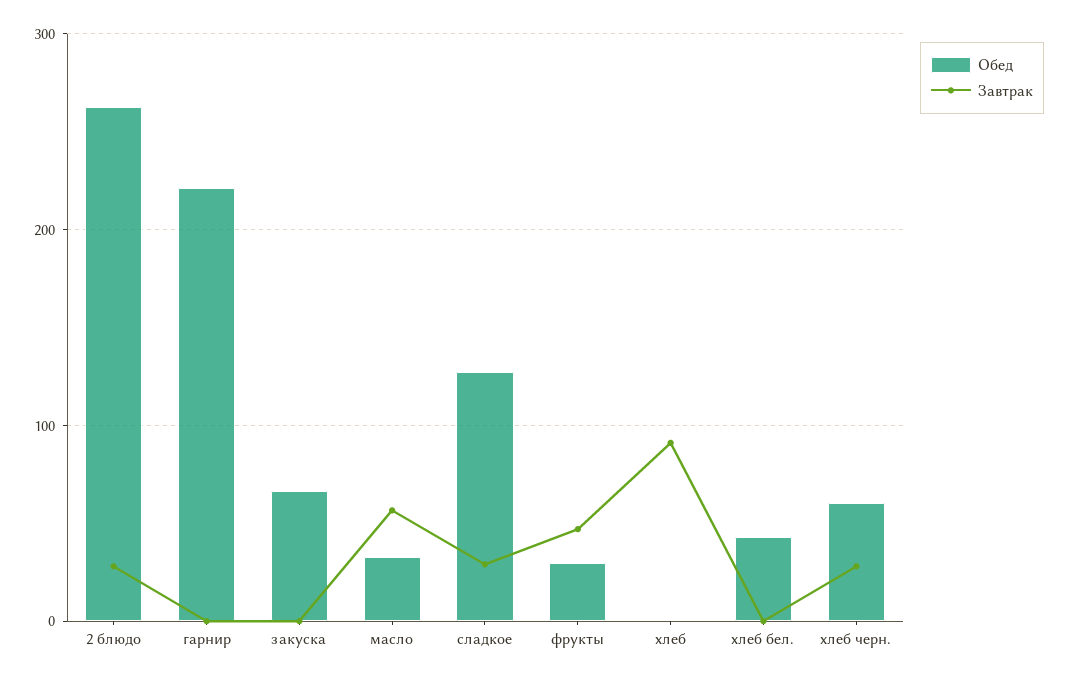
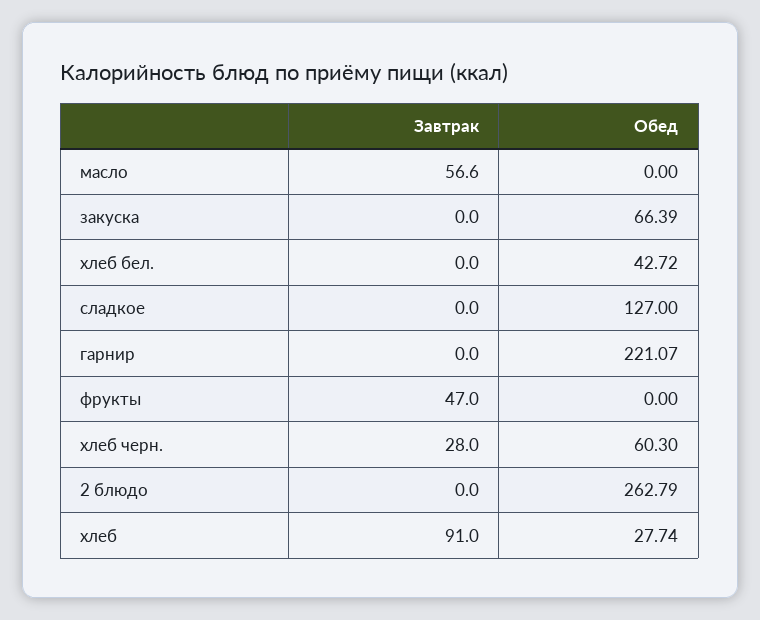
  {
    "Обед": {
      "2 блюдо": 262.79,
      "гарнир": 221.07,
      "закуска": 66.39,
-     "масло": 30,
+     "масло": 0,
      "сладкое": 127,
-     "фрукты": 30,
+     "фрукты": 0,
-     "хлеб": 0,
+     "хлеб": 27.74,
      "хлеб бел.": 42.72,
      "хлеб черн.": 60.3
    },
    "Завтрак": {
-     "2 блюдо": 30,
+     "2 блюдо": 0,
      "гарнир": 0,
      "закуска": 0,
      "масло": 56.6,
-     "сладкое": 30,
+     "сладкое": 0,
      "фрукты": 47,
      "хлеб": 91,
      "хлеб бел.": 0,
      "хлеб черн.": 28
    }
  }

